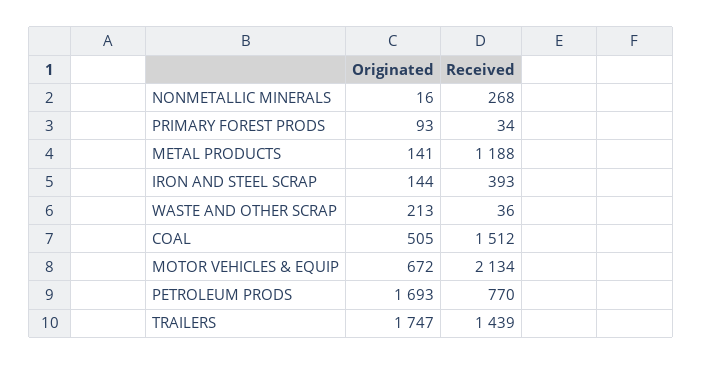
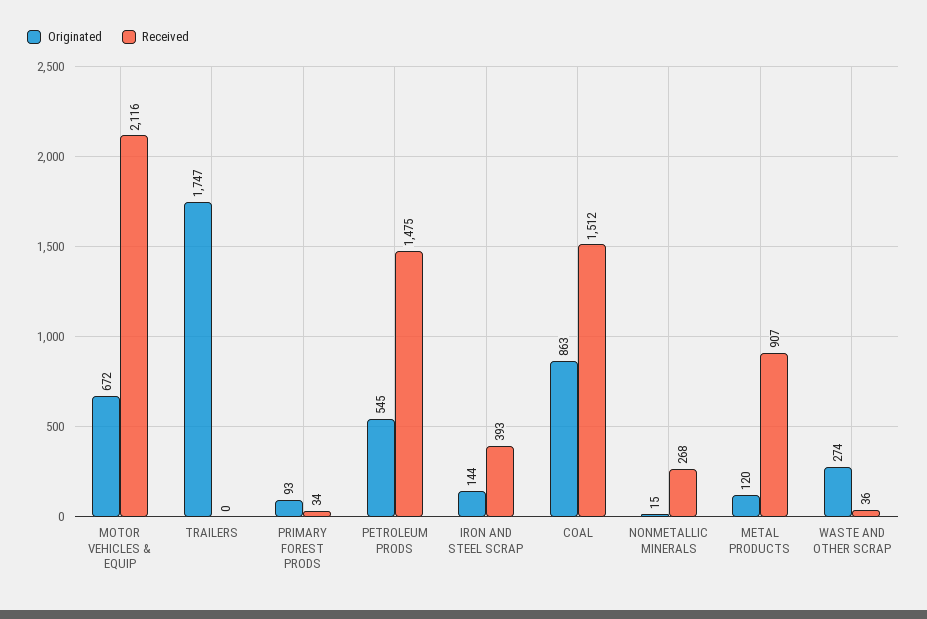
  {
    "Originated": {
-     "NONMETALLIC MINERALS": 16,
+     "NONMETALLIC MINERALS": 15,
      "PRIMARY FOREST PRODS": 93,
-     "METAL PRODUCTS": 141,
+     "METAL PRODUCTS": 120,
      "IRON AND STEEL SCRAP": 144,
-     "WASTE AND OTHER SCRAP": 213,
+     "WASTE AND OTHER SCRAP": 274,
-     "COAL": 505,
+     "COAL": 863,
      "MOTOR VEHICLES & EQUIP": 672,
-     "PETROLEUM PRODS": 1693,
+     "PETROLEUM PRODS": 545,
      "TRAILERS": 1747
    },
    "Received": {
      "NONMETALLIC MINERALS": 268,
      "PRIMARY FOREST PRODS": 34,
-     "METAL PRODUCTS": 1188,
+     "METAL PRODUCTS": 907,
      "IRON AND STEEL SCRAP": 393,
      "WASTE AND OTHER SCRAP": 36,
      "COAL": 1512,
-     "MOTOR VEHICLES & EQUIP": 2134,
+     "MOTOR VEHICLES & EQUIP": 2116,
-     "PETROLEUM PRODS": 770,
+     "PETROLEUM PRODS": 1475,
-     "TRAILERS": 1439
+     "TRAILERS": 0
    }
  }

